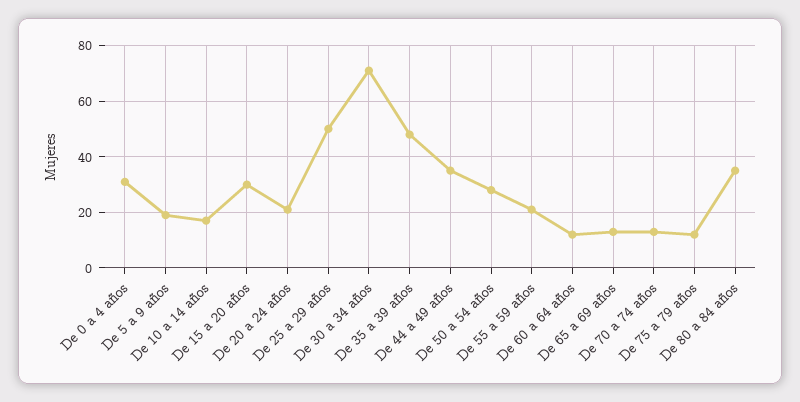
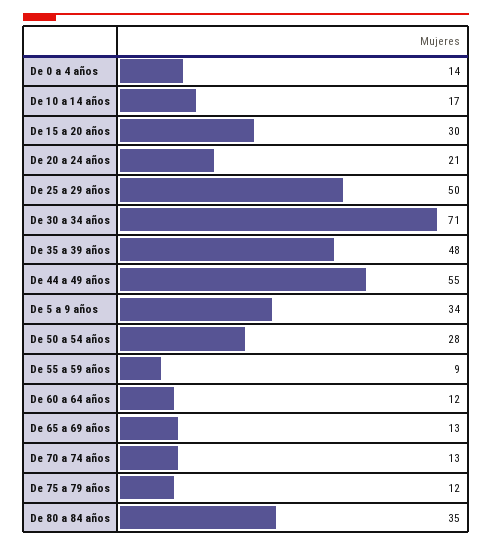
  {
-   "De 0 a 4 años": 30,
+   "De 0 a 4 años": 14,
-   "De 5 a 9 años": 20,
+   "De 5 a 9 años": 34,
    "De 10 a 14 años": 17,
    "De 15 a 20 años": 30,
    "De 20 a 24 años": 21,
    "De 25 a 29 años": 50,
    "De 30 a 34 años": 71,
    "De 35 a 39 años": 48,
-   "De 44 a 49 años": 35,
+   "De 44 a 49 años": 55,
    "De 50 a 54 años": 28,
-   "De 55 a 59 años": 20,
+   "De 55 a 59 años": 9,
    "De 60 a 64 años": 12,
    "De 65 a 69 años": 13,
    "De 70 a 74 años": 13,
    "De 75 a 79 años": 12,
    "De 80 a 84 años": 35
  }

